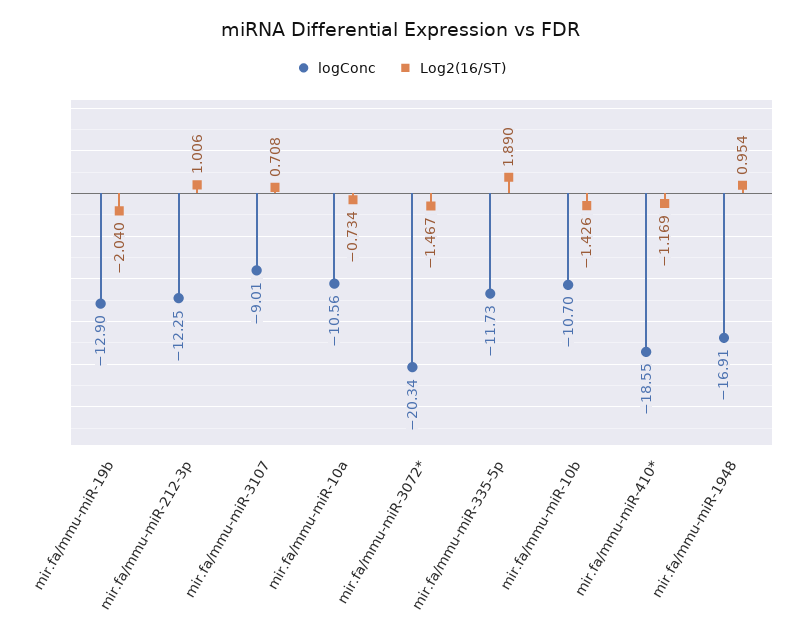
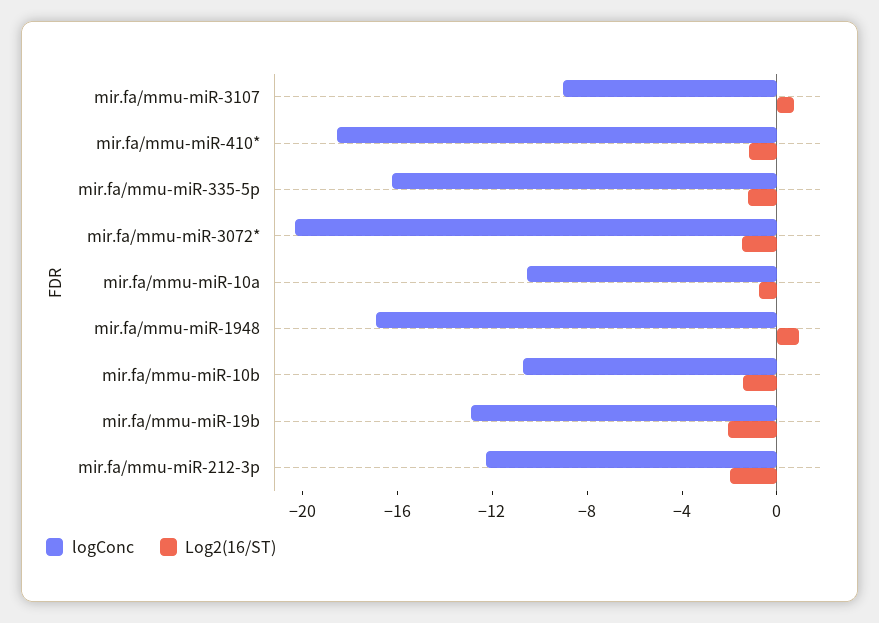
  {
    "logConc": {
      "mir.fa/mmu-miR-19b": -12.9,
      "mir.fa/mmu-miR-212-3p": -12.25,
      "mir.fa/mmu-miR-3107": -9.01,
      "mir.fa/mmu-miR-10a": -10.56,
      "mir.fa/mmu-miR-3072*": -20.34,
-     "mir.fa/mmu-miR-335-5p": -11.73,
+     "mir.fa/mmu-miR-335-5p": -16,
      "mir.fa/mmu-miR-10b": -10.7,
      "mir.fa/mmu-miR-410*": -18.55,
      "mir.fa/mmu-miR-1948": -16.91
    },
    "Log2(16/ST)": {
      "mir.fa/mmu-miR-19b": -2.04,
-     "mir.fa/mmu-miR-212-3p": 1.006,
+     "mir.fa/mmu-miR-212-3p": -2,
      "mir.fa/mmu-miR-3107": 0.708,
      "mir.fa/mmu-miR-10a": -0.734,
      "mir.fa/mmu-miR-3072*": -1.467,
-     "mir.fa/mmu-miR-335-5p": 1.89,
+     "mir.fa/mmu-miR-335-5p": -1,
      "mir.fa/mmu-miR-10b": -1.426,
      "mir.fa/mmu-miR-410*": -1.169,
      "mir.fa/mmu-miR-1948": 0.954
    }
  }

